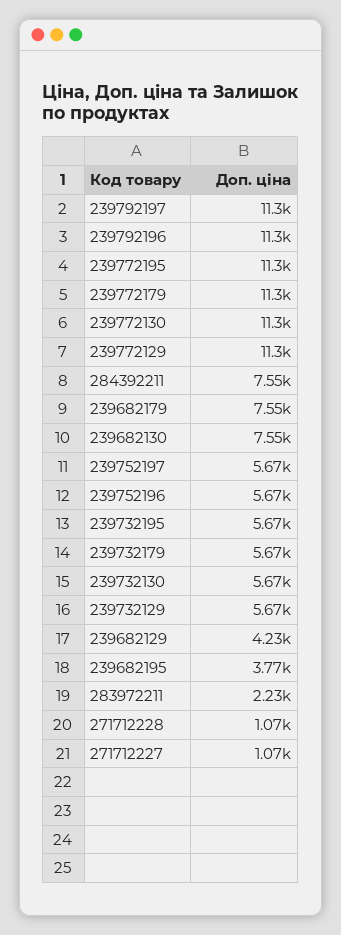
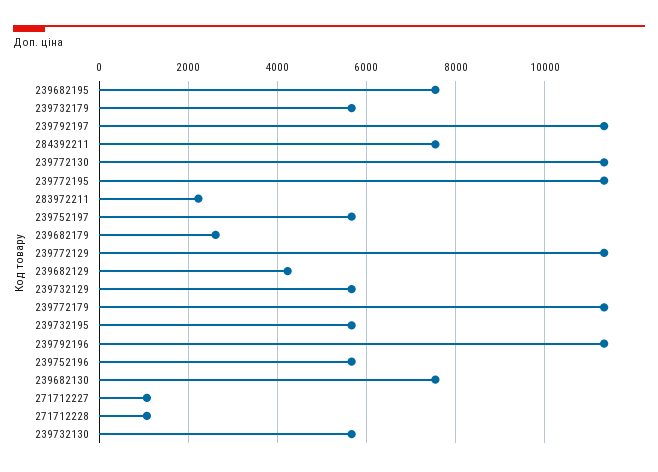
  {
    "239792197": 11300,
    "239792196": 11300,
    "239772195": 11300,
    "239772179": 11300,
    "239772130": 11300,
    "239772129": 11300,
    "284392211": 7550,
-   "239682179": 7550,
+   "239682179": 2600,
    "239682130": 7550,
    "239752197": 5670,
    "239752196": 5670,
    "239732195": 5670,
    "239732179": 5670,
    "239732130": 5670,
    "239732129": 5670,
    "239682129": 4230,
-   "239682195": 3770,
+   "239682195": 7600,
    "283972211": 2230,
    "271712228": 1070,
    "271712227": 1070
  }

